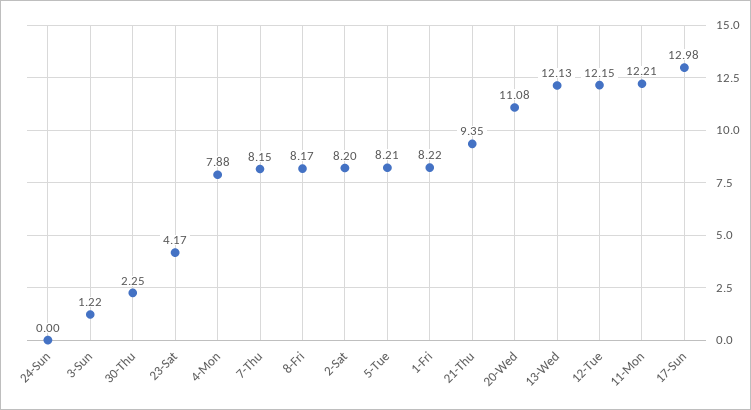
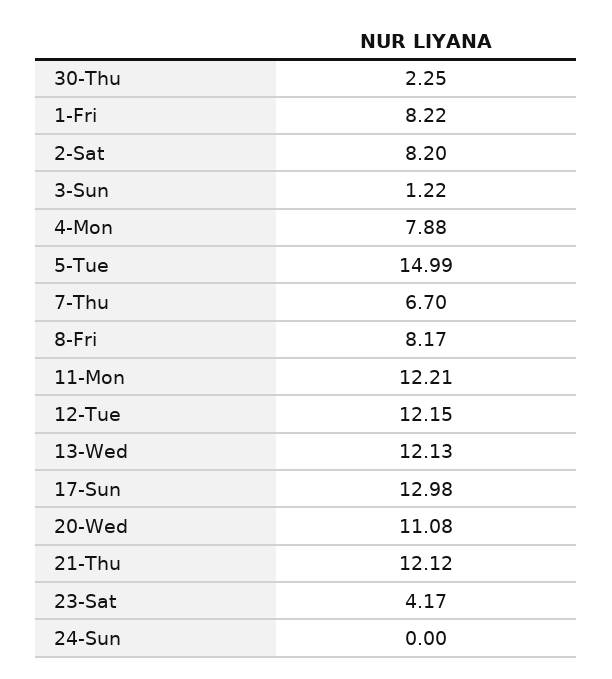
  {
    "24-Sun": 0,
    "3-Sun": 1.22,
    "30-Thu": 2.25,
    "23-Sat": 4.17,
    "4-Mon": 7.88,
-   "7-Thu": 8.15,
+   "7-Thu": 6.7,
    "8-Fri": 8.17,
    "2-Sat": 8.2,
-   "5-Tue": 8.21,
+   "5-Tue": 14.99,
    "1-Fri": 8.22,
-   "21-Thu": 9.35,
+   "21-Thu": 12.12,
    "20-Wed": 11.08,
    "13-Wed": 12.13,
    "12-Tue": 12.15,
    "11-Mon": 12.21,
    "17-Sun": 12.98
  }

